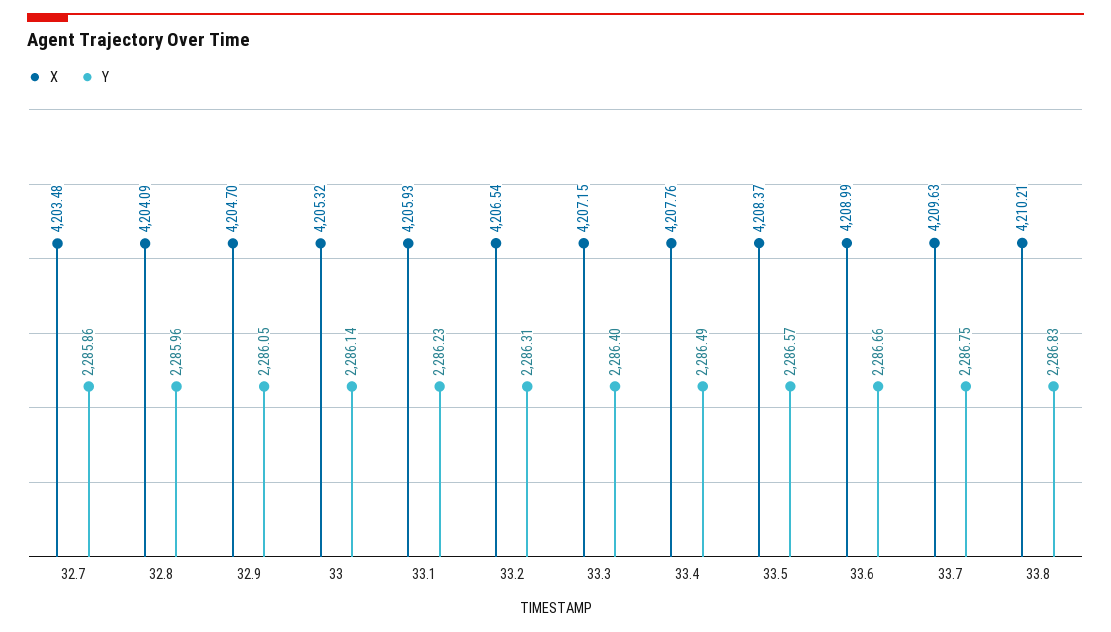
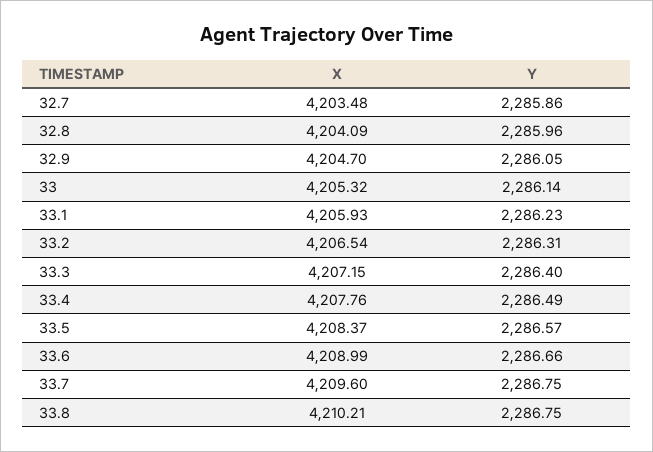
  {
    "X": {
      "32.7": 4203.48,
      "32.8": 4204.09,
      "32.9": 4204.7,
      "33": 4205.32,
      "33.1": 4205.93,
      "33.2": 4206.54,
      "33.3": 4207.15,
      "33.4": 4207.76,
      "33.5": 4208.37,
      "33.6": 4208.99,
-     "33.7": 4209.63,
+     "33.7": 4209.6,
      "33.8": 4210.21
    },
    "Y": {
      "32.7": 2285.86,
      "32.8": 2285.96,
      "32.9": 2286.05,
      "33": 2286.14,
      "33.1": 2286.23,
      "33.2": 2286.31,
      "33.3": 2286.4,
      "33.4": 2286.49,
      "33.5": 2286.57,
      "33.6": 2286.66,
      "33.7": 2286.75,
-     "33.8": 2286.83
+     "33.8": 2286.75
    }
  }

